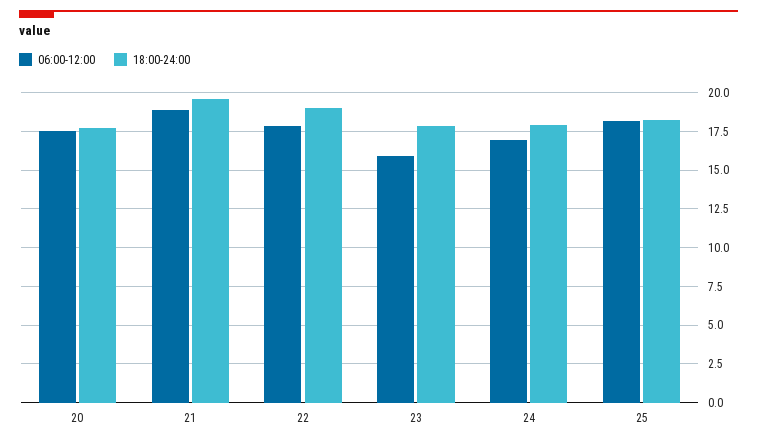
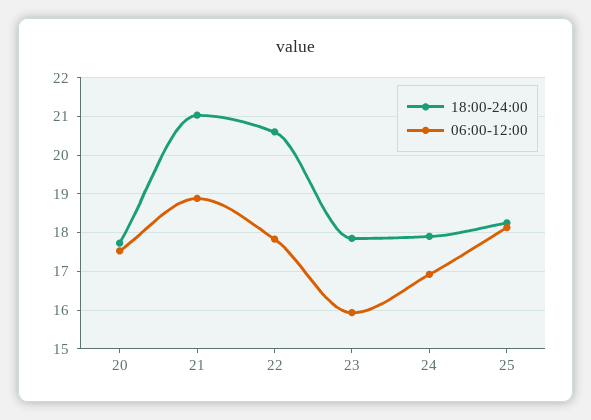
  {
    "06:00-12:00": {
      "20": 17.6,
      "21": 18.8,
      "22": 17.8,
      "23": 16,
      "24": 17,
      "25": 18.2
    },
    "18:00-24:00": {
      "20": 17.8,
-     "21": 19.5,
+     "21": 21,
-     "22": 19,
+     "22": 20.6,
      "23": 17.8,
      "24": 18,
      "25": 18.2
    }
  }

